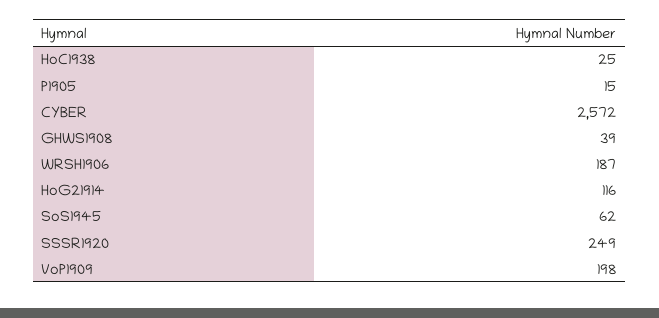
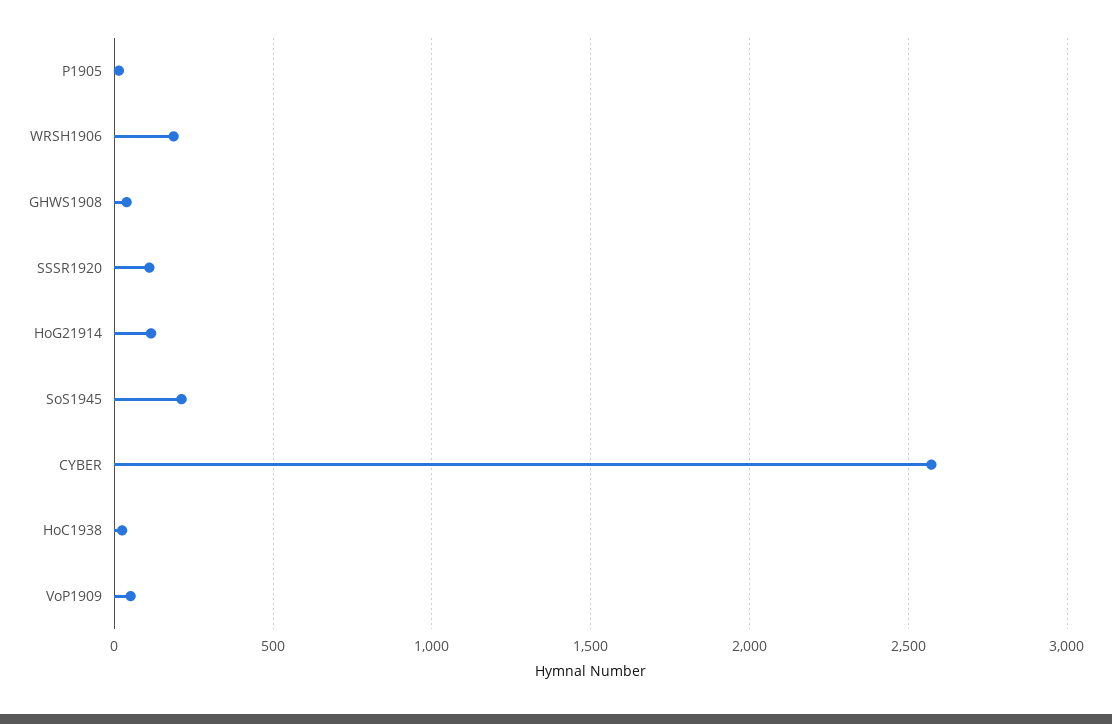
  {
    "HoC1938": 25,
    "P1905": 15,
    "CYBER": 2572,
    "GHWS1908": 39,
    "WRSH1906": 187,
    "HoG21914": 116,
-   "SoS1945": 62,
+   "SoS1945": 200,
-   "SSSR1920": 249,
+   "SSSR1920": 100,
-   "VoP1909": 198
+   "VoP1909": 50
  }

